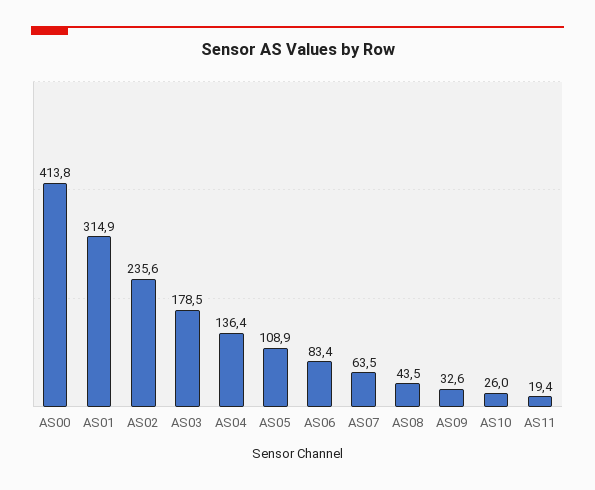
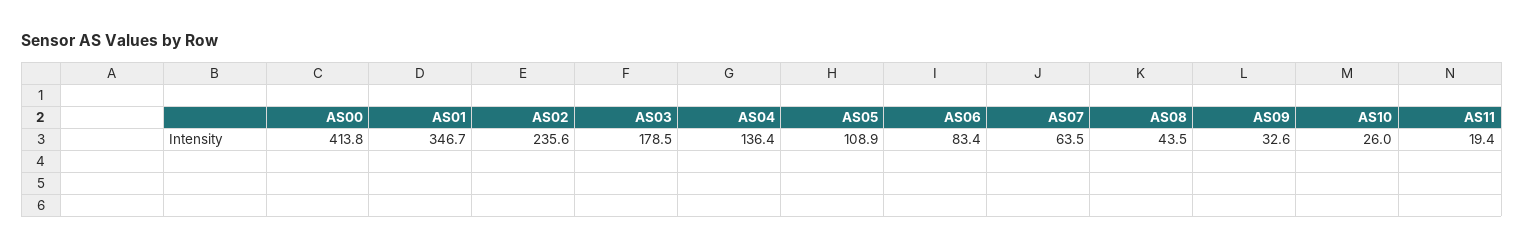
  {
    "AS00": 413.8,
-   "AS01": 314.9,
+   "AS01": 346.7,
    "AS02": 235.6,
    "AS03": 178.5,
    "AS04": 136.4,
    "AS05": 108.9,
    "AS06": 83.4,
    "AS07": 63.5,
    "AS08": 43.5,
    "AS09": 32.6,
    "AS10": 26,
    "AS11": 19.4
  }

